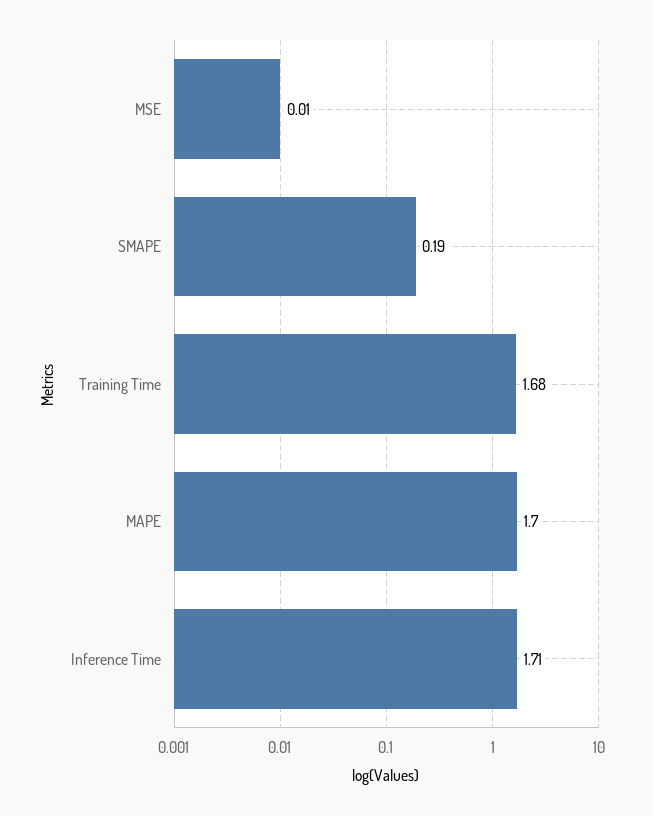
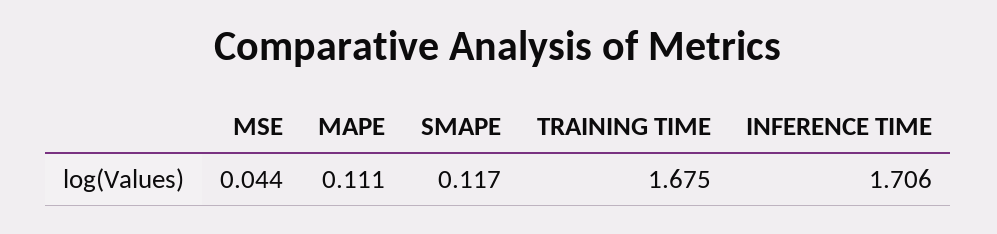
  {
-   "MSE": 0.01,
+   "MSE": 0.044,
-   "SMAPE": 0.19,
+   "SMAPE": 0.117,
    "Training Time": 1.675,
-   "MAPE": 1.7,
+   "MAPE": 0.111,
    "Inference Time": 1.706
  }

